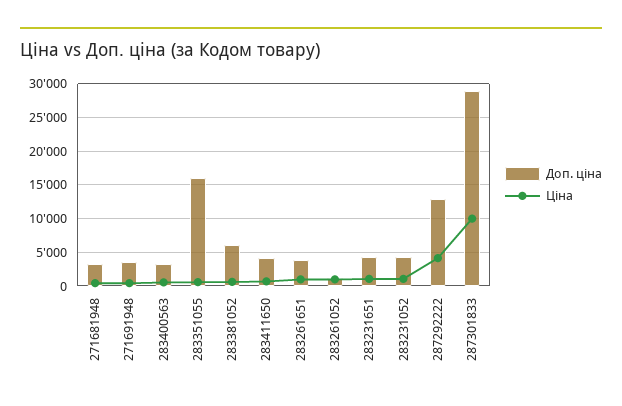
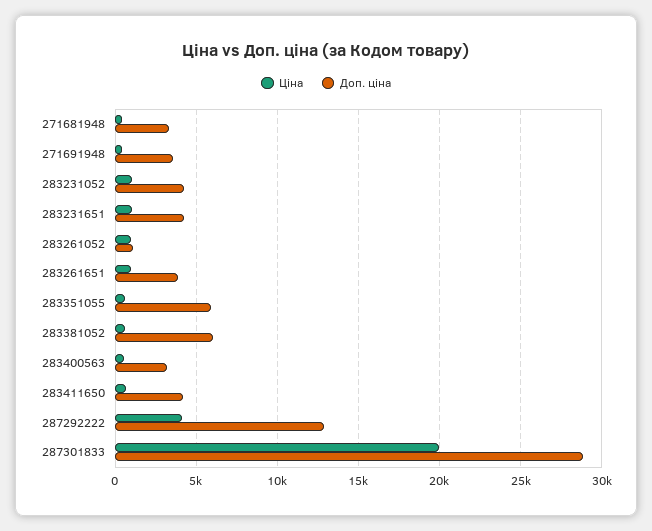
  {
    "Доп. ціна": {
      "271681948": 3500,
      "271691948": 3500,
      "283400563": 3000,
-     "283351055": 16000,
+     "283351055": 6000,
      "283381052": 6000,
      "283411650": 4000,
      "283261651": 4000,
      "283261052": 1000,
      "283231651": 4500,
      "283231052": 4500,
      "287292222": 13000,
      "287301833": 29000
    },
    "Ціна": {
      "271681948": 500,
      "271691948": 500,
      "283400563": 500,
      "283351055": 500,
      "283381052": 500,
      "283411650": 500,
      "283261651": 1000,
      "283261052": 1000,
      "283231651": 1000,
      "283231052": 1000,
      "287292222": 4000,
-     "287301833": 10000
+     "287301833": 20000
    }
  }

